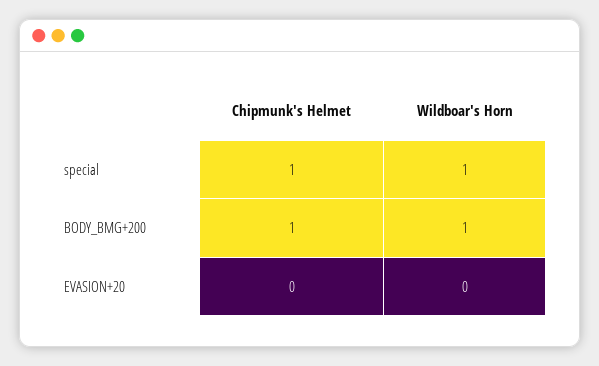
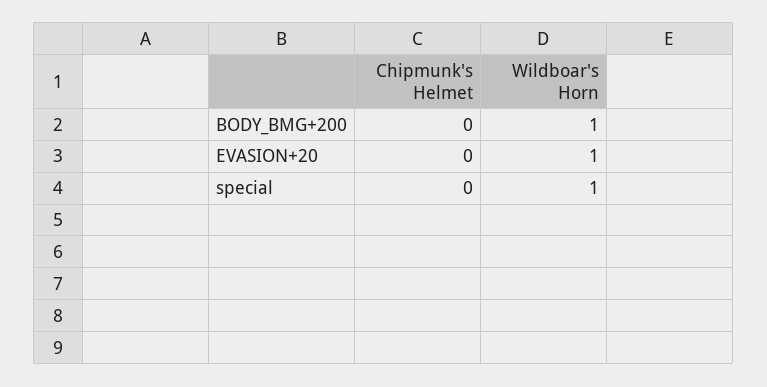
  {
    "Chipmunk's Helmet": {
-     "special": 1,
+     "special": 0,
-     "BODY_BMG+200": 1,
+     "BODY_BMG+200": 0,
      "EVASION+20": 0
    },
    "Wildboar's Horn": {
      "special": 1,
      "BODY_BMG+200": 1,
-     "EVASION+20": 0
+     "EVASION+20": 1
    }
  }

